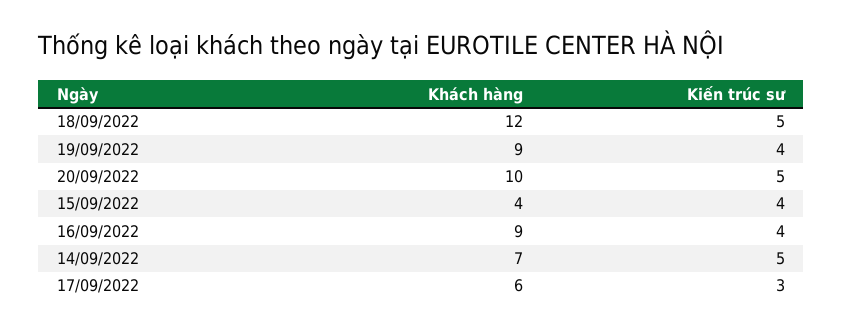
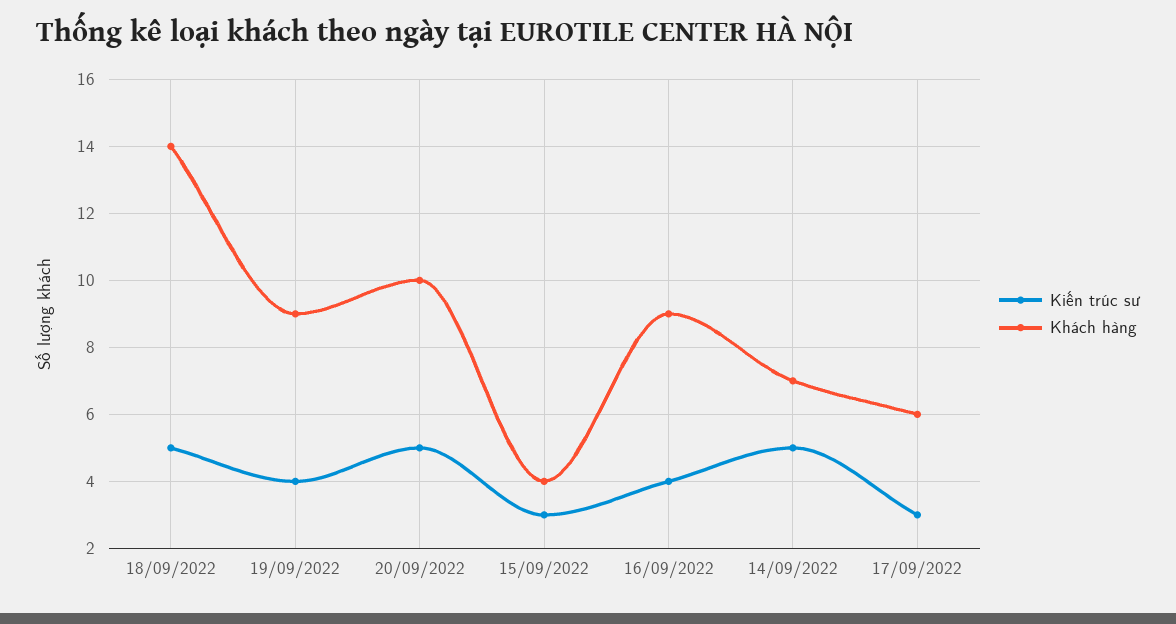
  {
    "Khách hàng": {
-     "18/09/2022": 12,
+     "18/09/2022": 14,
      "19/09/2022": 9,
      "20/09/2022": 10,
      "15/09/2022": 4,
      "16/09/2022": 9,
      "14/09/2022": 7,
      "17/09/2022": 6
    },
    "Kiến trúc sư": {
      "18/09/2022": 5,
      "19/09/2022": 4,
      "20/09/2022": 5,
-     "15/09/2022": 4,
+     "15/09/2022": 3,
      "16/09/2022": 4,
      "14/09/2022": 5,
      "17/09/2022": 3
    }
  }

